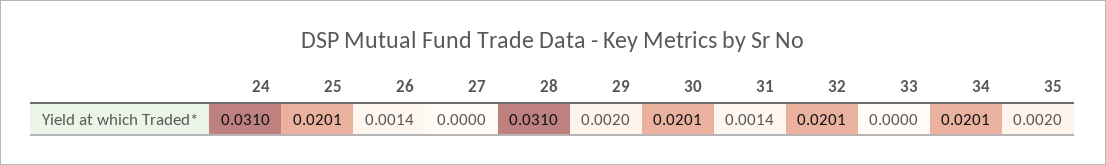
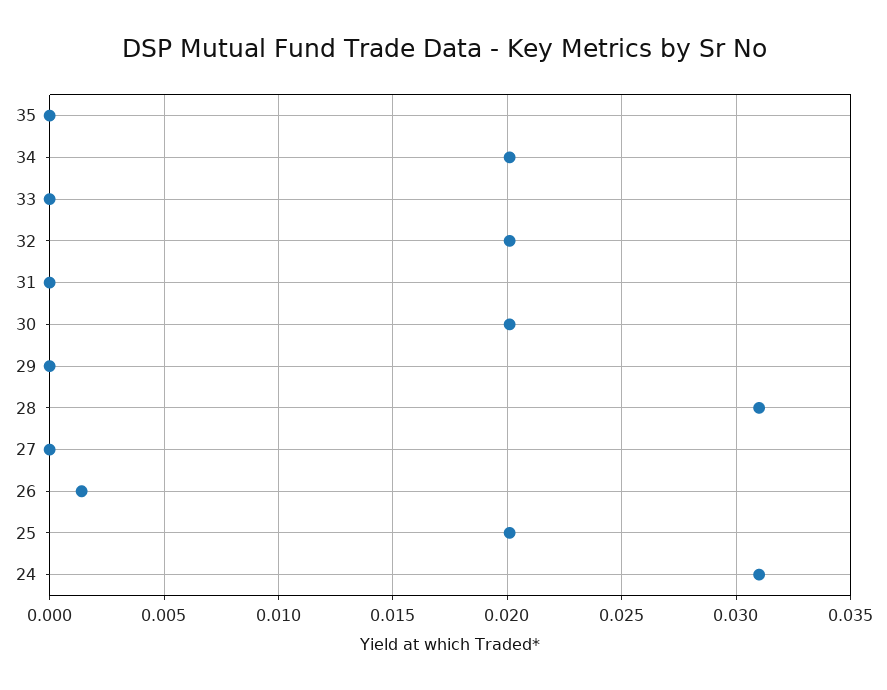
  {
    "24": 0.031,
    "25": 0.0201,
    "26": 0.0014,
    "27": 0,
    "28": 0.031,
-   "29": 0.002,
+   "29": 0,
    "30": 0.0201,
-   "31": 0.0014,
+   "31": 0,
    "32": 0.0201,
    "33": 0,
    "34": 0.0201,
-   "35": 0.002
+   "35": 0
  }

